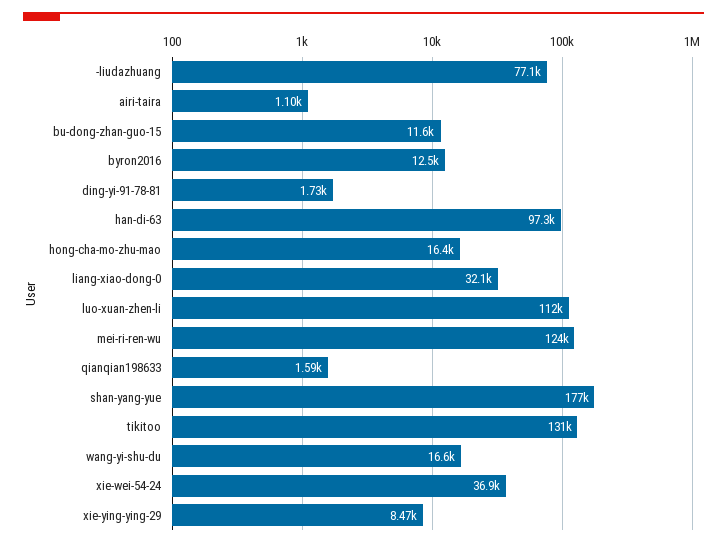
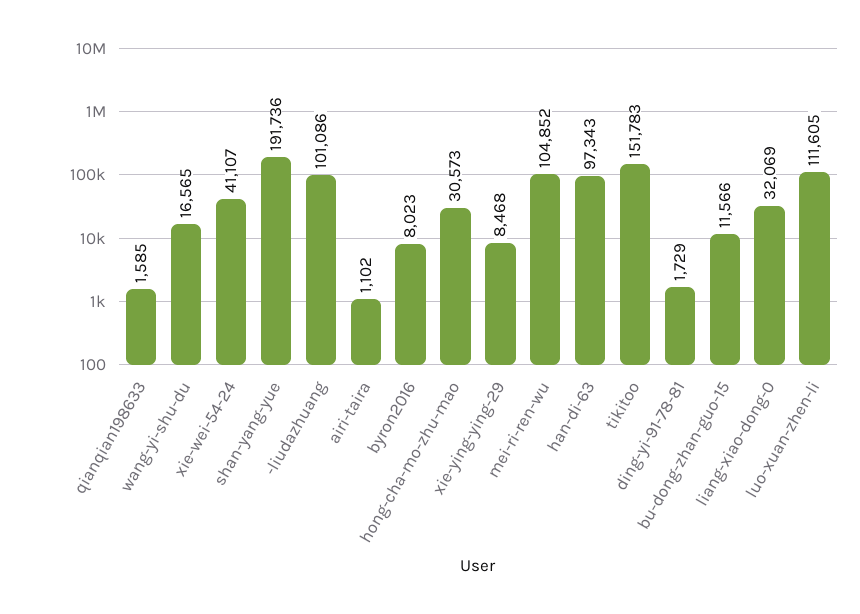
  {
-   "-liudazhuang": 77100,
+   "-liudazhuang": 101086,
    "airi-taira": 1102,
    "bu-dong-zhan-guo-15": 11566,
-   "byron2016": 12500,
+   "byron2016": 8023,
    "ding-yi-91-78-81": 1729,
    "han-di-63": 97343,
-   "hong-cha-mo-zhu-mao": 16400,
+   "hong-cha-mo-zhu-mao": 30573,
    "liang-xiao-dong-0": 32069,
    "luo-xuan-zhen-li": 111605,
-   "mei-ri-ren-wu": 124000,
+   "mei-ri-ren-wu": 104852,
    "qianqian198633": 1585,
-   "shan-yang-yue": 177000,
+   "shan-yang-yue": 191736,
-   "tikitoo": 131000,
+   "tikitoo": 151783,
    "wang-yi-shu-du": 16565,
-   "xie-wei-54-24": 36900,
+   "xie-wei-54-24": 41107,
    "xie-ying-ying-29": 8468
  }

